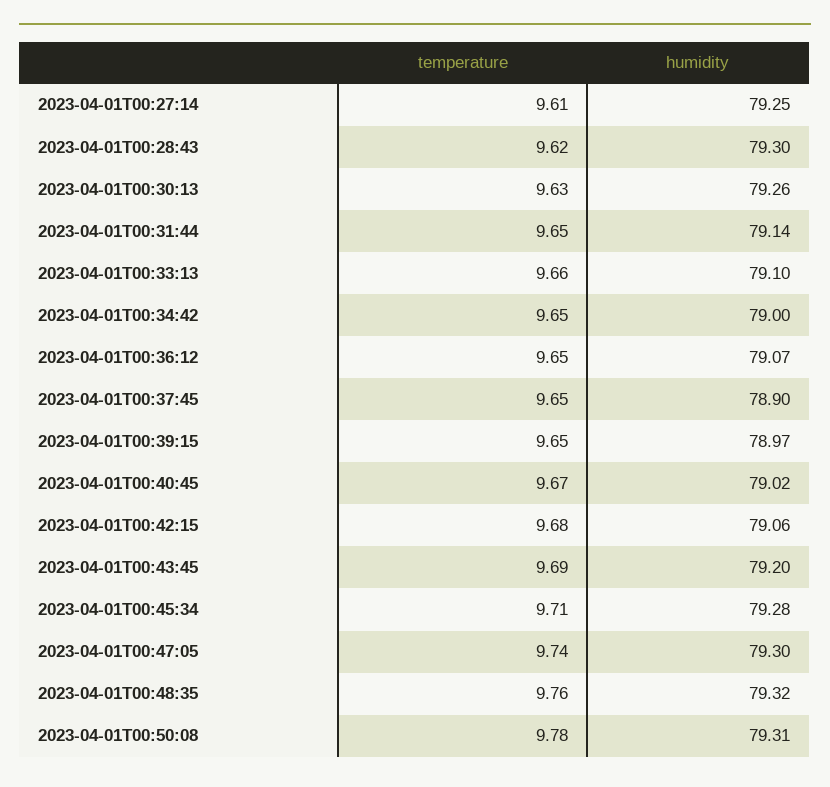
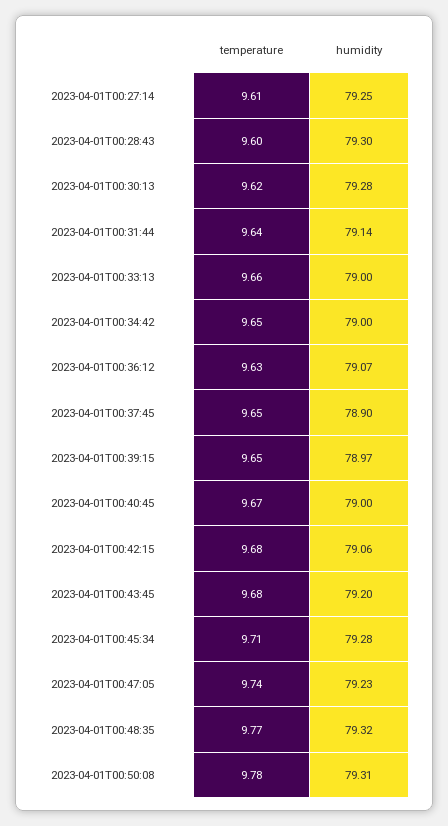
  {
    "temperature": {
      "2023-04-01T00:27:14": 9.61,
-     "2023-04-01T00:28:43": 9.62,
+     "2023-04-01T00:28:43": 9.6,
-     "2023-04-01T00:30:13": 9.63,
+     "2023-04-01T00:30:13": 9.62,
-     "2023-04-01T00:31:44": 9.65,
+     "2023-04-01T00:31:44": 9.64,
      "2023-04-01T00:33:13": 9.66,
      "2023-04-01T00:34:42": 9.65,
-     "2023-04-01T00:36:12": 9.65,
+     "2023-04-01T00:36:12": 9.63,
      "2023-04-01T00:37:45": 9.65,
      "2023-04-01T00:39:15": 9.65,
      "2023-04-01T00:40:45": 9.67,
      "2023-04-01T00:42:15": 9.68,
-     "2023-04-01T00:43:45": 9.69,
+     "2023-04-01T00:43:45": 9.68,
      "2023-04-01T00:45:34": 9.71,
      "2023-04-01T00:47:05": 9.74,
-     "2023-04-01T00:48:35": 9.76,
+     "2023-04-01T00:48:35": 9.77,
      "2023-04-01T00:50:08": 9.78
    },
    "humidity": {
      "2023-04-01T00:27:14": 79.25,
      "2023-04-01T00:28:43": 79.3,
-     "2023-04-01T00:30:13": 79.26,
+     "2023-04-01T00:30:13": 79.28,
      "2023-04-01T00:31:44": 79.14,
-     "2023-04-01T00:33:13": 79.1,
+     "2023-04-01T00:33:13": 79,
      "2023-04-01T00:34:42": 79,
      "2023-04-01T00:36:12": 79.07,
      "2023-04-01T00:37:45": 78.9,
      "2023-04-01T00:39:15": 78.97,
-     "2023-04-01T00:40:45": 79.02,
+     "2023-04-01T00:40:45": 79,
      "2023-04-01T00:42:15": 79.06,
      "2023-04-01T00:43:45": 79.2,
      "2023-04-01T00:45:34": 79.28,
-     "2023-04-01T00:47:05": 79.3,
+     "2023-04-01T00:47:05": 79.23,
      "2023-04-01T00:48:35": 79.32,
      "2023-04-01T00:50:08": 79.31
    }
  }

